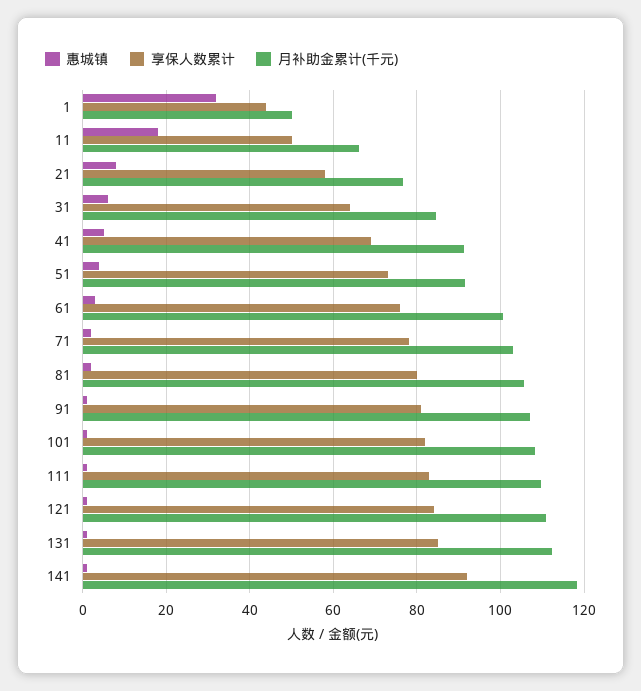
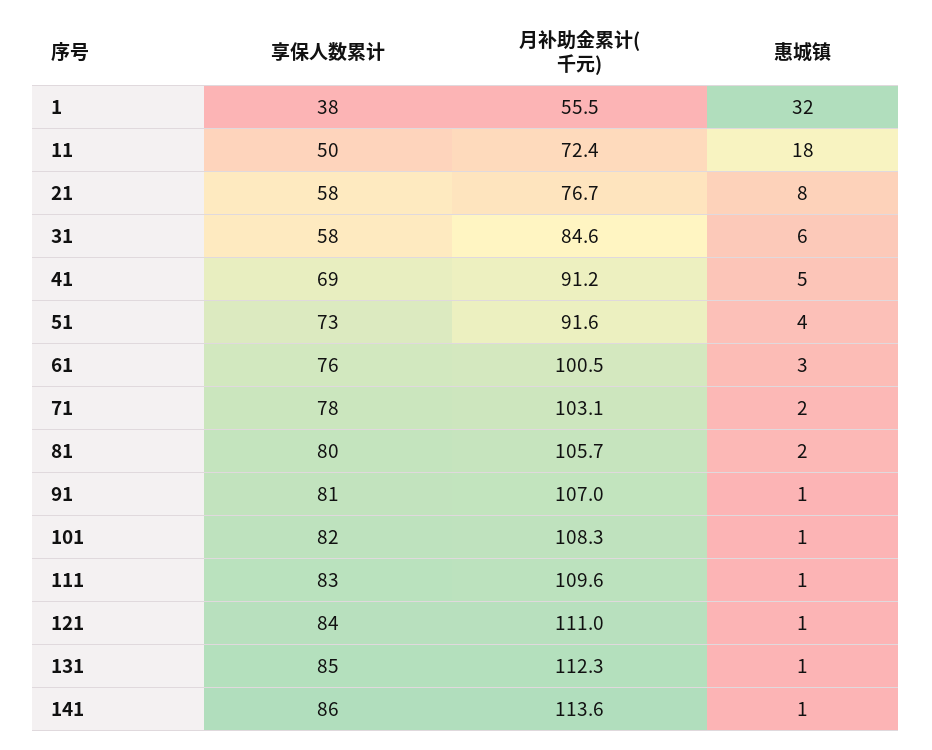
  {
    "惠城镇": {
      "1": 32,
      "11": 18,
      "21": 8,
      "31": 6,
      "41": 5,
      "51": 4,
      "61": 3,
      "71": 2,
      "81": 2,
      "91": 1,
      "101": 1,
      "111": 1,
      "121": 1,
      "131": 1,
      "141": 1
    },
    "享保人数累计": {
-     "1": 44,
+     "1": 38,
      "11": 50,
      "21": 58,
-     "31": 64,
+     "31": 58,
      "41": 69,
      "51": 73,
      "61": 76,
      "71": 78,
      "81": 80,
      "91": 81,
      "101": 82,
      "111": 83,
      "121": 84,
      "131": 85,
-     "141": 92
+     "141": 86
    },
    "月补助金累计(千元)": {
-     "1": 50,
+     "1": 55.5,
-     "11": 66,
+     "11": 72.4,
      "21": 76.7,
      "31": 84.6,
      "41": 91.2,
      "51": 91.6,
      "61": 100.5,
      "71": 103.1,
      "81": 105.7,
      "91": 107,
      "101": 108.3,
      "111": 109.6,
      "121": 111,
      "131": 112.3,
-     "141": 118
+     "141": 113.6
    }
  }

